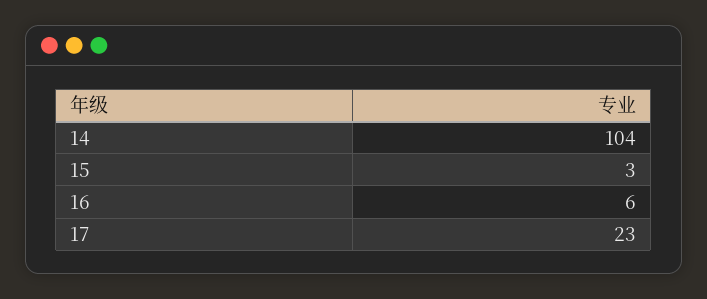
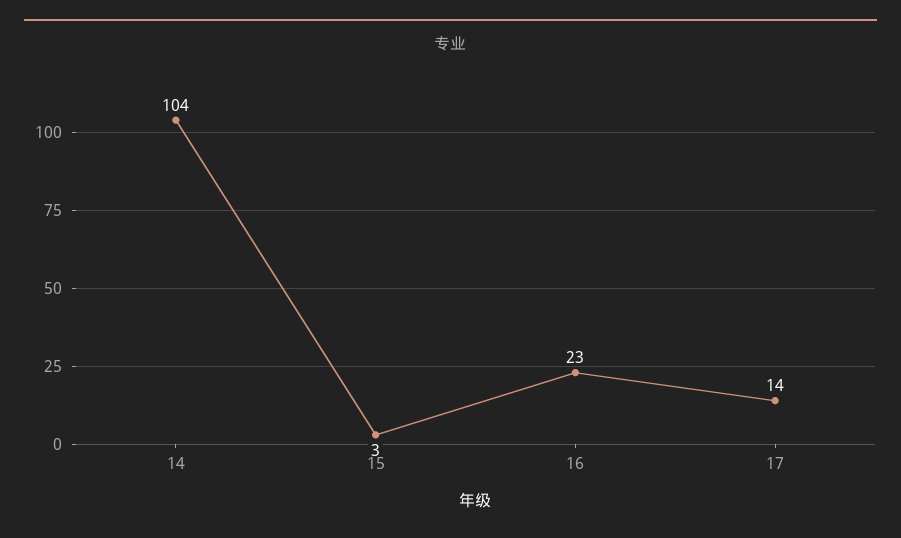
  {
    "14": 104,
    "15": 3,
-   "16": 6,
+   "16": 23,
-   "17": 23
+   "17": 14
  }

